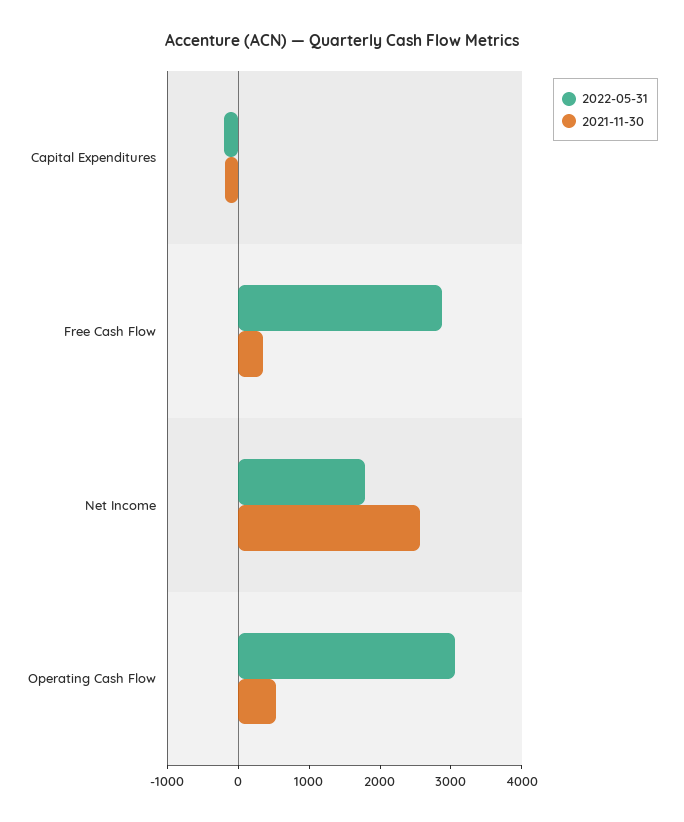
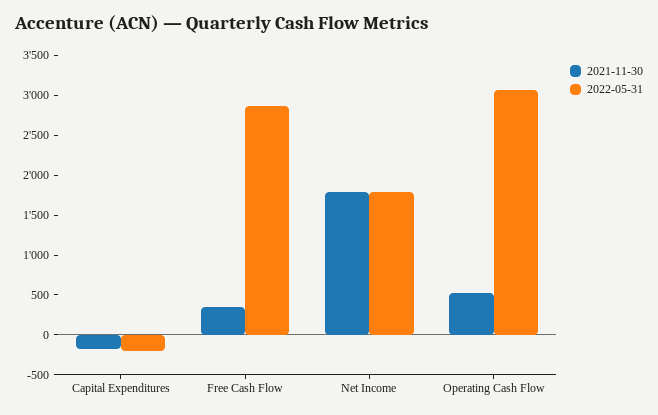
  {
    "2022-05-31": {
      "Capital Expenditures": -200,
      "Free Cash Flow": 2800,
      "Net Income": 1800,
      "Operating Cash Flow": 3000
    },
    "2021-11-30": {
      "Capital Expenditures": -200,
      "Free Cash Flow": 400,
-     "Net Income": 2600,
+     "Net Income": 1750,
      "Operating Cash Flow": 600
    }
  }

